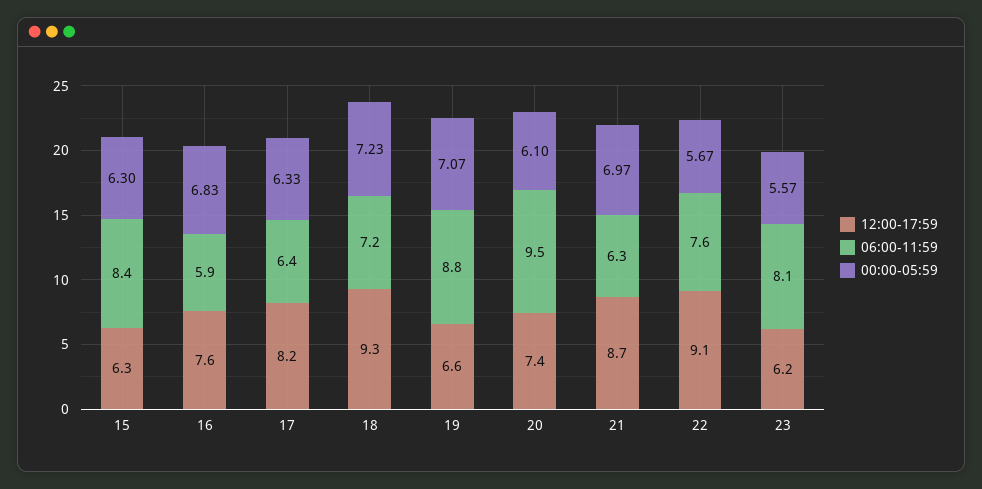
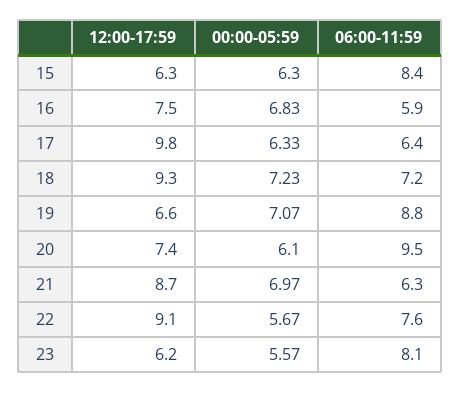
  {
    "12:00-17:59": {
      "15": 6.3,
-     "16": 7.6,
+     "16": 7.5,
-     "17": 8.2,
+     "17": 9.8,
      "18": 9.3,
      "19": 6.6,
      "20": 7.4,
      "21": 8.7,
      "22": 9.1,
      "23": 6.2
    },
    "06:00-11:59": {
      "15": 8.4,
      "16": 5.9,
      "17": 6.4,
      "18": 7.2,
      "19": 8.8,
      "20": 9.5,
      "21": 6.3,
      "22": 7.6,
      "23": 8.1
    },
    "00:00-05:59": {
      "15": 6.3,
      "16": 6.83,
      "17": 6.33,
      "18": 7.23,
      "19": 7.07,
      "20": 6.1,
      "21": 6.97,
      "22": 5.67,
      "23": 5.57
    }
  }

